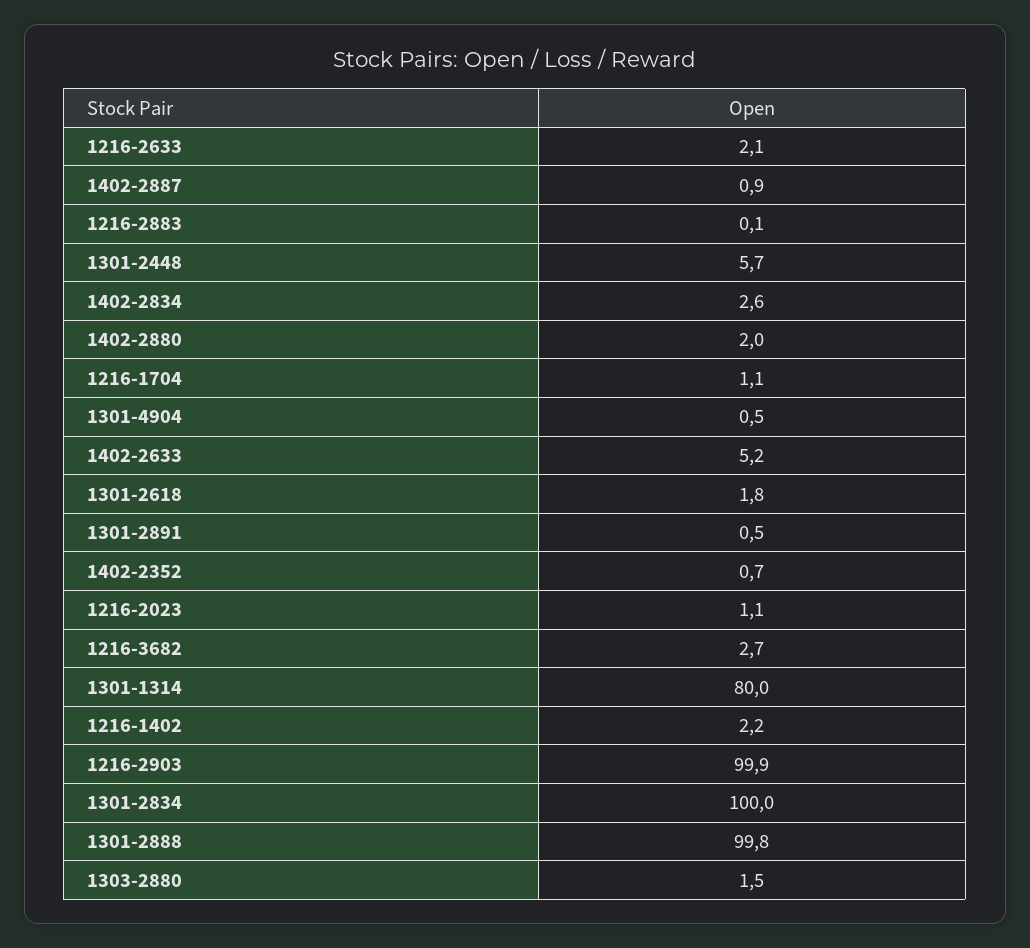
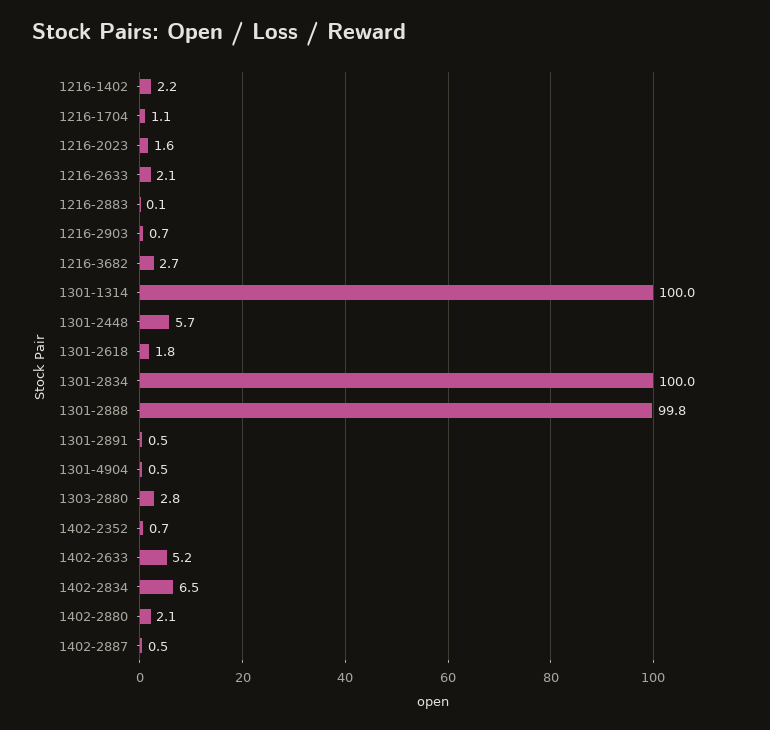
  {
    "1216-2633": 2.1,
-   "1402-2887": 0.9,
+   "1402-2887": 0.5,
    "1216-2883": 0.1,
    "1301-2448": 5.7,
-   "1402-2834": 2.6,
+   "1402-2834": 6.5,
-   "1402-2880": 2,
+   "1402-2880": 2.1,
    "1216-1704": 1.1,
    "1301-4904": 0.5,
    "1402-2633": 5.2,
    "1301-2618": 1.8,
    "1301-2891": 0.5,
    "1402-2352": 0.7,
-   "1216-2023": 1.1,
+   "1216-2023": 1.6,
    "1216-3682": 2.7,
-   "1301-1314": 80,
+   "1301-1314": 100,
    "1216-1402": 2.2,
-   "1216-2903": 99.9,
+   "1216-2903": 0.7,
    "1301-2834": 100,
    "1301-2888": 99.8,
-   "1303-2880": 1.5
+   "1303-2880": 2.8
  }

